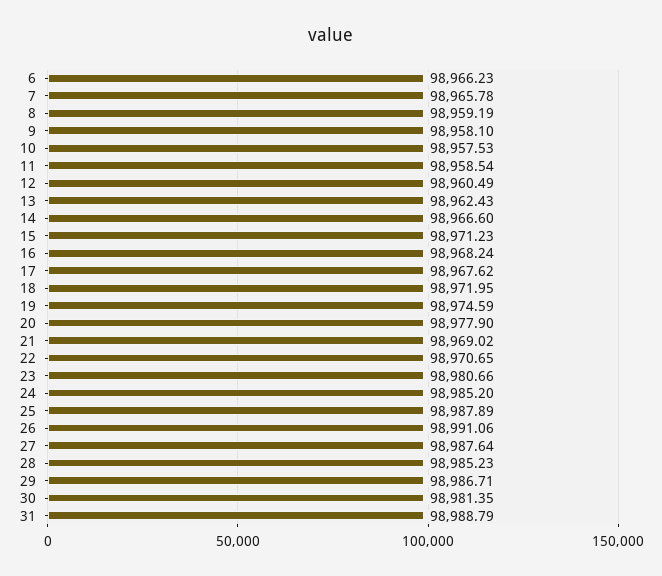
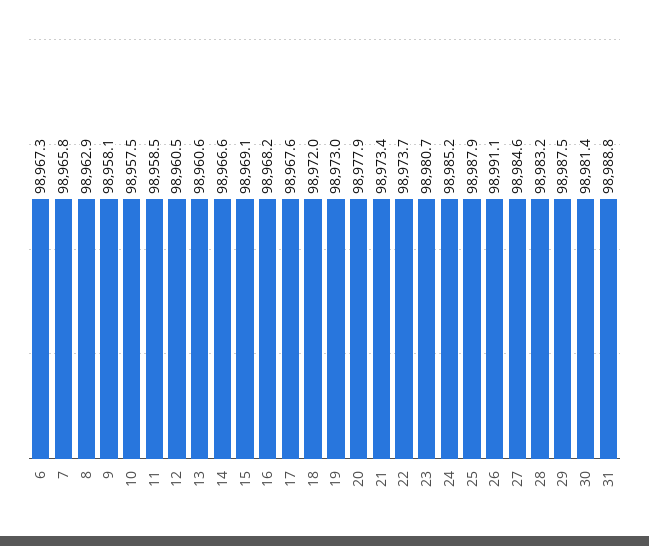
  {
-   "6": 98966.23,
+   "6": 98967.3,
    "7": 98965.78,
-   "8": 98959.19,
+   "8": 98962.9,
    "9": 98958.1,
    "10": 98957.53,
    "11": 98958.54,
    "12": 98960.49,
-   "13": 98962.43,
+   "13": 98960.6,
    "14": 98966.6,
-   "15": 98971.23,
+   "15": 98969.1,
    "16": 98968.24,
    "17": 98967.62,
    "18": 98971.95,
-   "19": 98974.59,
+   "19": 98973,
    "20": 98977.9,
-   "21": 98969.02,
+   "21": 98973.4,
-   "22": 98970.65,
+   "22": 98973.7,
    "23": 98980.66,
    "24": 98985.2,
    "25": 98987.89,
    "26": 98991.06,
-   "27": 98987.64,
+   "27": 98984.6,
-   "28": 98985.23,
+   "28": 98983.2,
-   "29": 98986.71,
+   "29": 98987.5,
    "30": 98981.35,
    "31": 98988.79
  }

